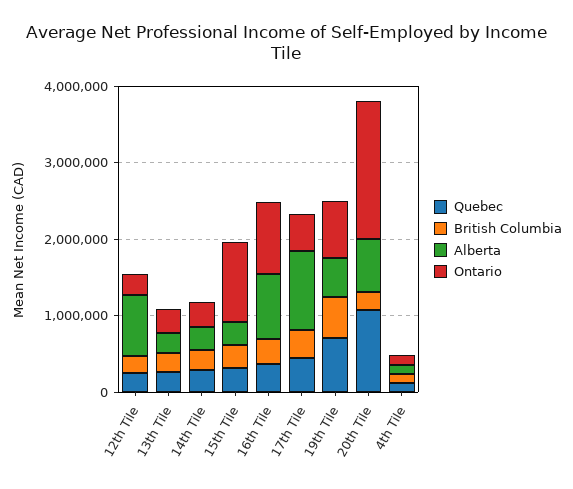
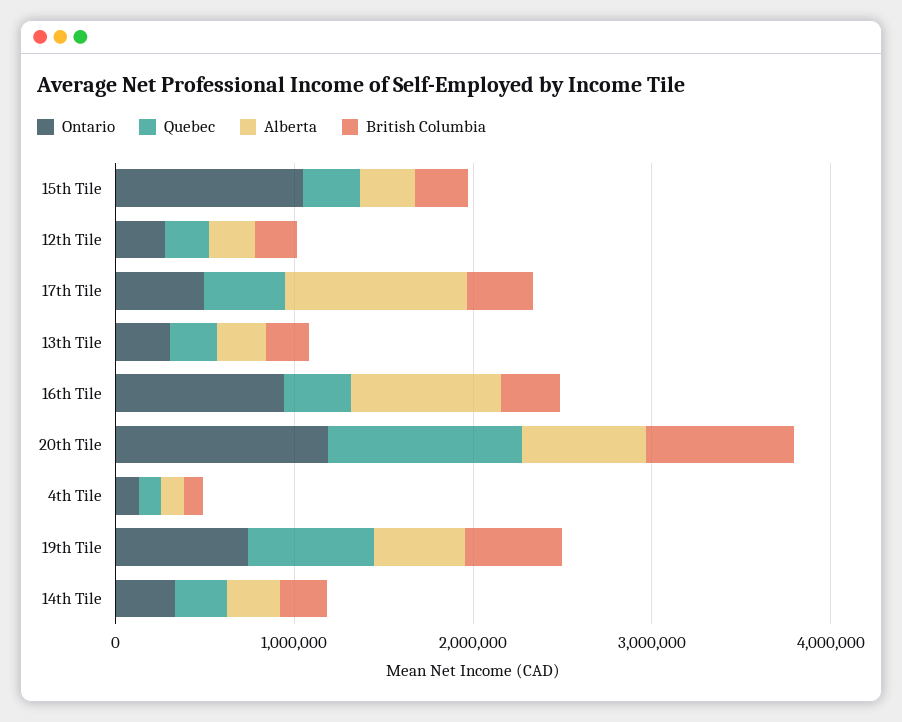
  {
    "Quebec": {
      "12th Tile": 200000,
      "13th Tile": 200000,
      "14th Tile": 200000,
      "15th Tile": 400000,
      "16th Tile": 400000,
      "17th Tile": 400000,
      "19th Tile": 800000,
      "20th Tile": 1000000,
      "4th Tile": 200000
    },
    "British Columbia": {
      "12th Tile": 200000,
      "13th Tile": 200000,
      "14th Tile": 200000,
      "15th Tile": 200000,
      "16th Tile": 400000,
      "17th Tile": 400000,
      "19th Tile": 600000,
-     "20th Tile": 200000,
+     "20th Tile": 800000,
      "4th Tile": 200000
    },
    "Alberta": {
-     "12th Tile": 800000,
+     "12th Tile": 200000,
      "13th Tile": 200000,
      "14th Tile": 200000,
      "15th Tile": 400000,
      "16th Tile": 800000,
      "17th Tile": 1000000,
      "19th Tile": 600000,
      "20th Tile": 600000,
      "4th Tile": 200000
    },
    "Ontario": {
      "12th Tile": 200000,
      "13th Tile": 400000,
      "14th Tile": 400000,
      "15th Tile": 1000000,
      "16th Tile": 1000000,
      "17th Tile": 400000,
      "19th Tile": 800000,
-     "20th Tile": 1800000,
+     "20th Tile": 1200000,
      "4th Tile": 200000
    }
  }

